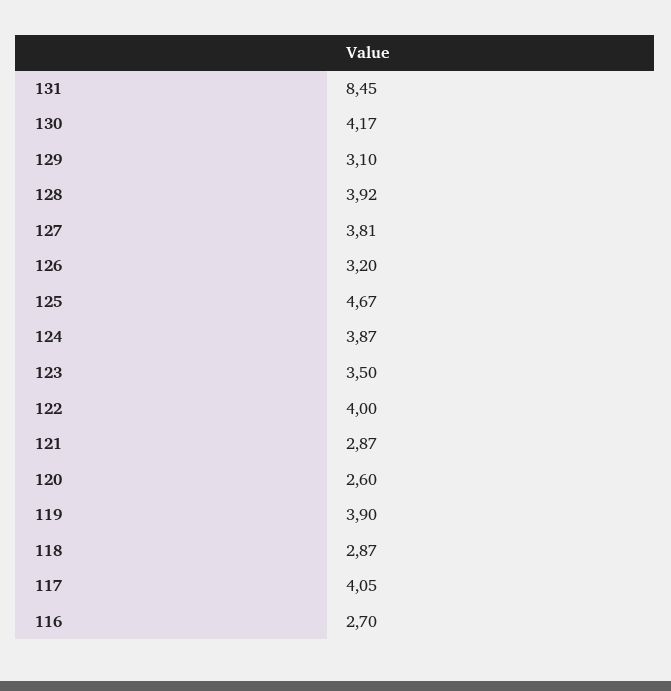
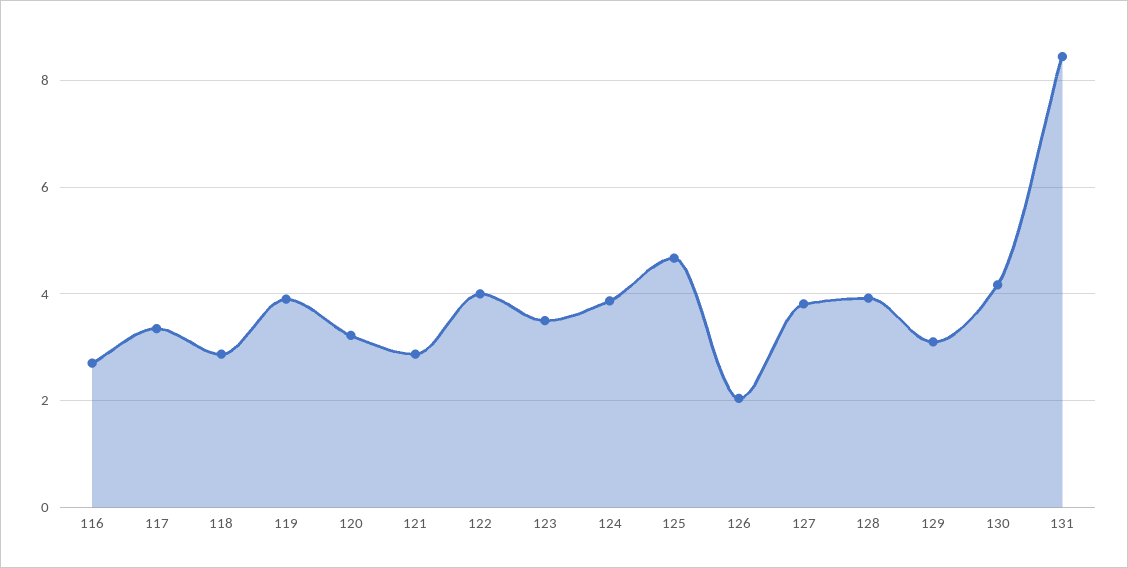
  {
    "131": 8.45,
    "130": 4.17,
    "129": 3.1,
    "128": 3.92,
    "127": 3.81,
-   "126": 3.2,
+   "126": 2,
    "125": 4.67,
    "124": 3.87,
    "123": 3.5,
    "122": 4,
    "121": 2.87,
-   "120": 2.6,
+   "120": 3.2,
    "119": 3.9,
    "118": 2.87,
-   "117": 4.05,
+   "117": 3.4,
    "116": 2.7
  }

